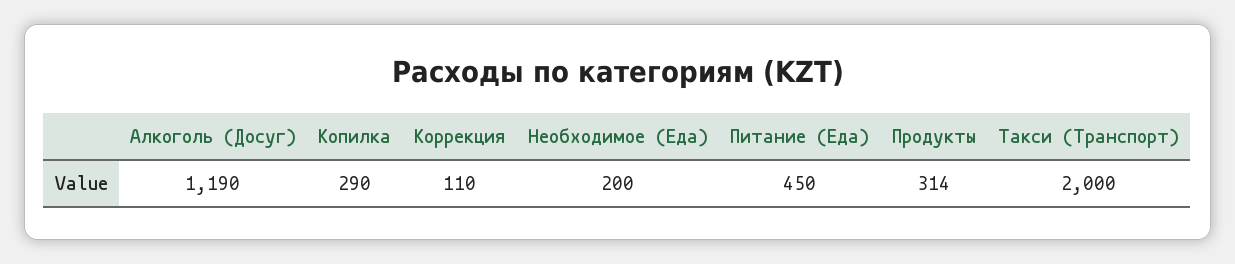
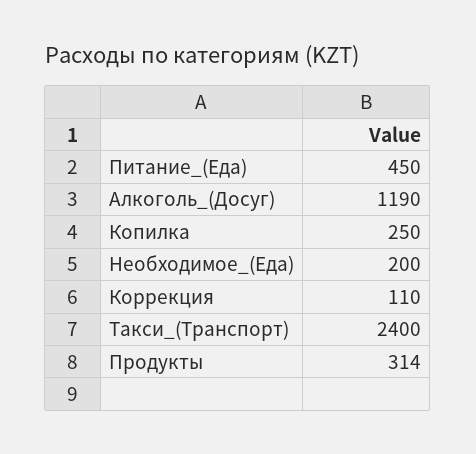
  {
    "Алкоголь (Досуг)": 1190,
-   "Копилка": 290,
+   "Копилка": 250,
    "Коррекция": 110,
    "Необходимое (Еда)": 200,
    "Питание (Еда)": 450,
    "Продукты": 314,
-   "Такси (Транспорт)": 2000
+   "Такси (Транспорт)": 2400
  }

